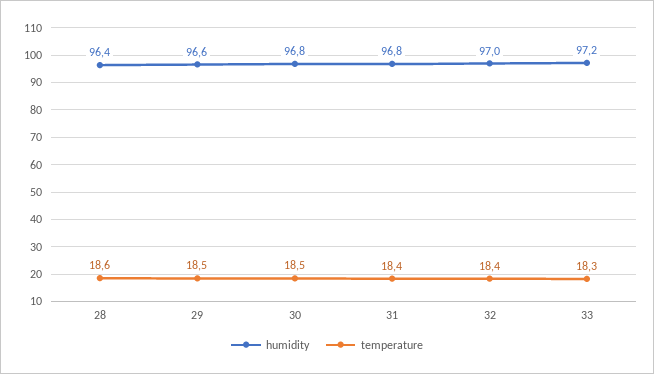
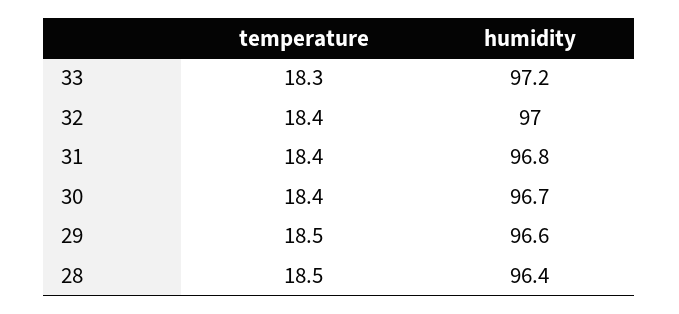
  {
    "humidity": {
      "28": 96.4,
      "29": 96.6,
-     "30": 96.8,
+     "30": 96.7,
      "31": 96.8,
      "32": 97,
      "33": 97.2
    },
    "temperature": {
-     "28": 18.6,
+     "28": 18.5,
      "29": 18.5,
-     "30": 18.5,
+     "30": 18.4,
      "31": 18.4,
      "32": 18.4,
      "33": 18.3
    }
  }

